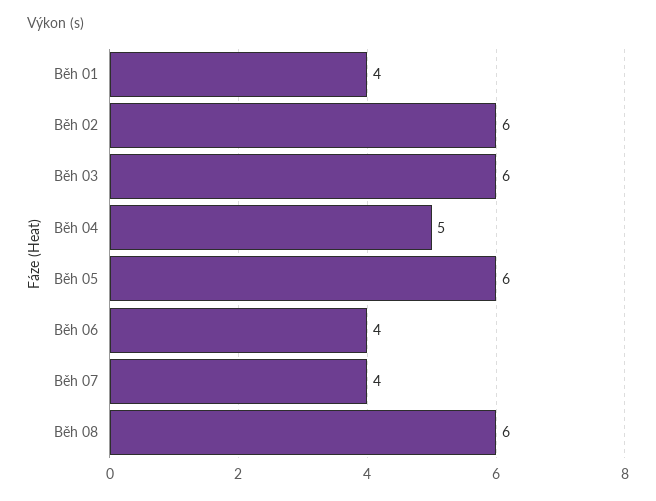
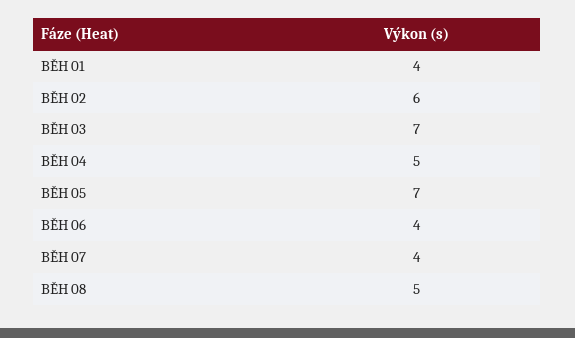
  {
    "Běh 01": 4,
    "Běh 02": 6,
-   "Běh 03": 6,
+   "Běh 03": 7,
    "Běh 04": 5,
-   "Běh 05": 6,
+   "Běh 05": 7,
    "Běh 06": 4,
    "Běh 07": 4,
-   "Běh 08": 6
+   "Běh 08": 5
  }

